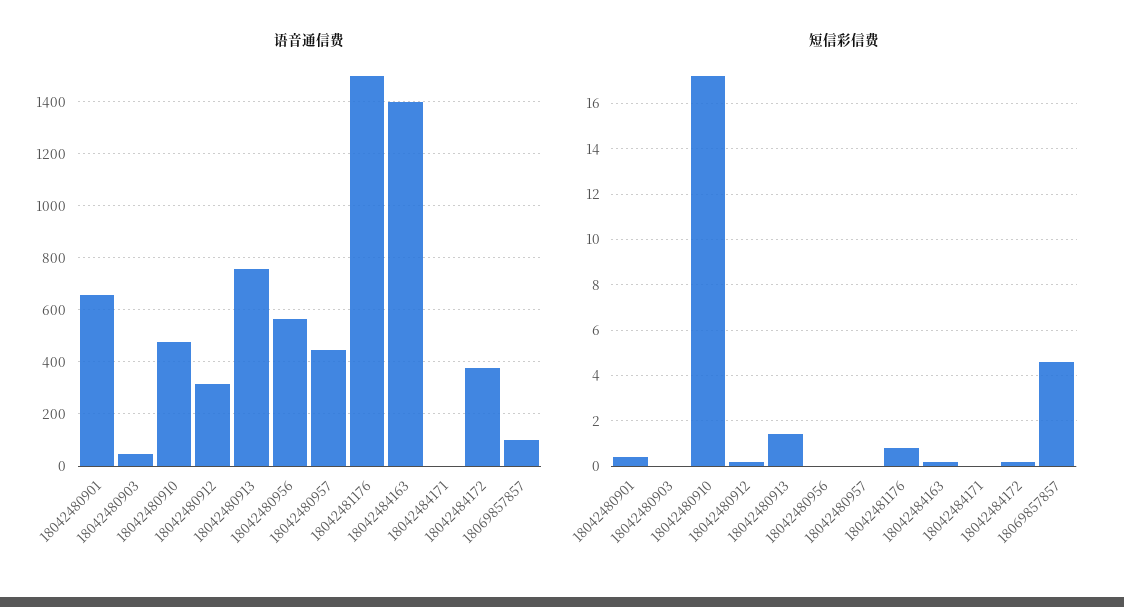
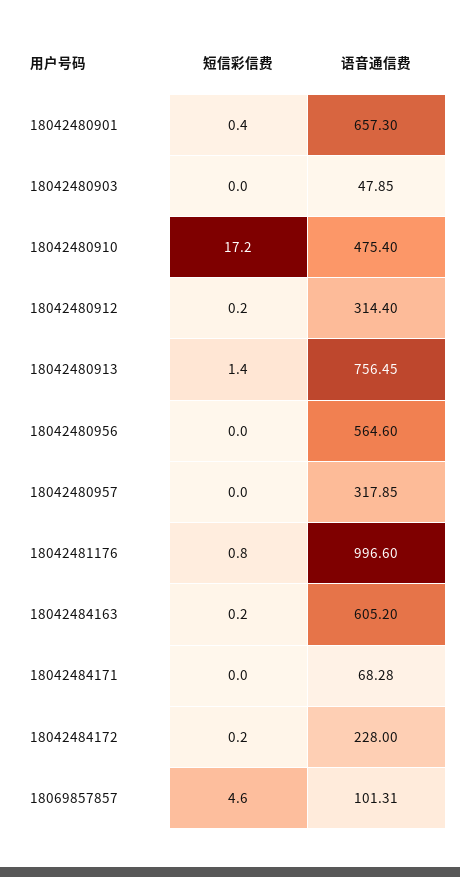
  {
    "语音通信费": {
      "18042480901": 657.3,
      "18042480903": 47.85,
      "18042480910": 475.4,
      "18042480912": 314.4,
      "18042480913": 756.45,
      "18042480956": 564.6,
-     "18042480957": 450,
+     "18042480957": 317.85,
-     "18042481176": 1500,
+     "18042481176": 996.6,
-     "18042484163": 1400,
+     "18042484163": 605.2,
-     "18042484171": 0,
+     "18042484171": 68.28,
-     "18042484172": 375,
+     "18042484172": 228,
      "18069857857": 101.31
    },
    "短信彩信费": {
      "18042480901": 0.4,
      "18042480903": 0,
      "18042480910": 17.2,
      "18042480912": 0.2,
      "18042480913": 1.4,
      "18042480956": 0,
      "18042480957": 0,
      "18042481176": 0.8,
      "18042484163": 0.2,
      "18042484171": 0,
      "18042484172": 0.2,
      "18069857857": 4.6
    }
  }

